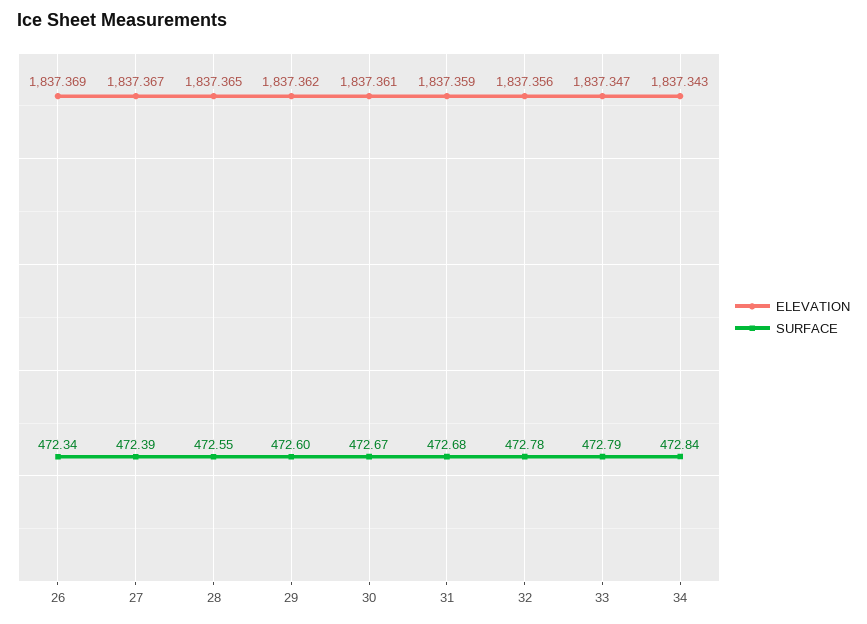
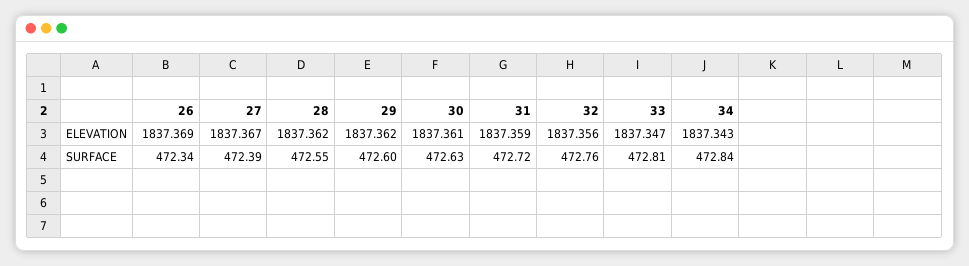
  {
    "ELEVATION": {
      "26": 1837.369,
      "27": 1837.367,
-     "28": 1837.365,
+     "28": 1837.362,
      "29": 1837.362,
      "30": 1837.361,
      "31": 1837.359,
      "32": 1837.356,
      "33": 1837.347,
      "34": 1837.343
    },
    "SURFACE": {
      "26": 472.34,
      "27": 472.39,
      "28": 472.55,
      "29": 472.6,
-     "30": 472.67,
+     "30": 472.63,
-     "31": 472.68,
+     "31": 472.72,
-     "32": 472.78,
+     "32": 472.76,
-     "33": 472.79,
+     "33": 472.81,
      "34": 472.84
    }
  }

